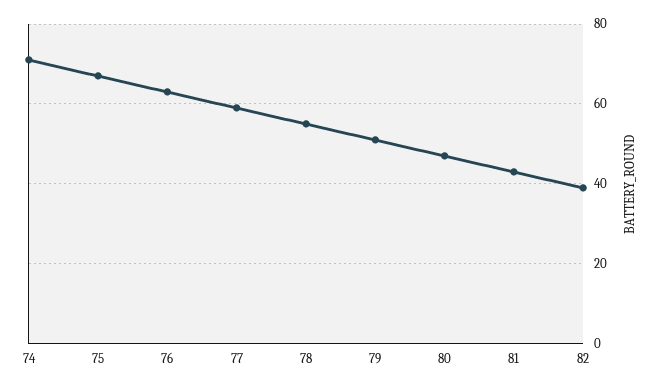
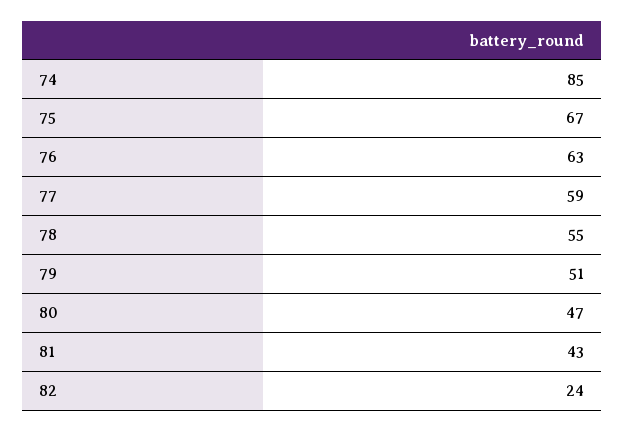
  {
-   "74": 70,
+   "74": 85,
    "75": 67,
    "76": 63,
    "77": 59,
    "78": 55,
    "79": 51,
    "80": 47,
    "81": 43,
-   "82": 40
+   "82": 24
  }

